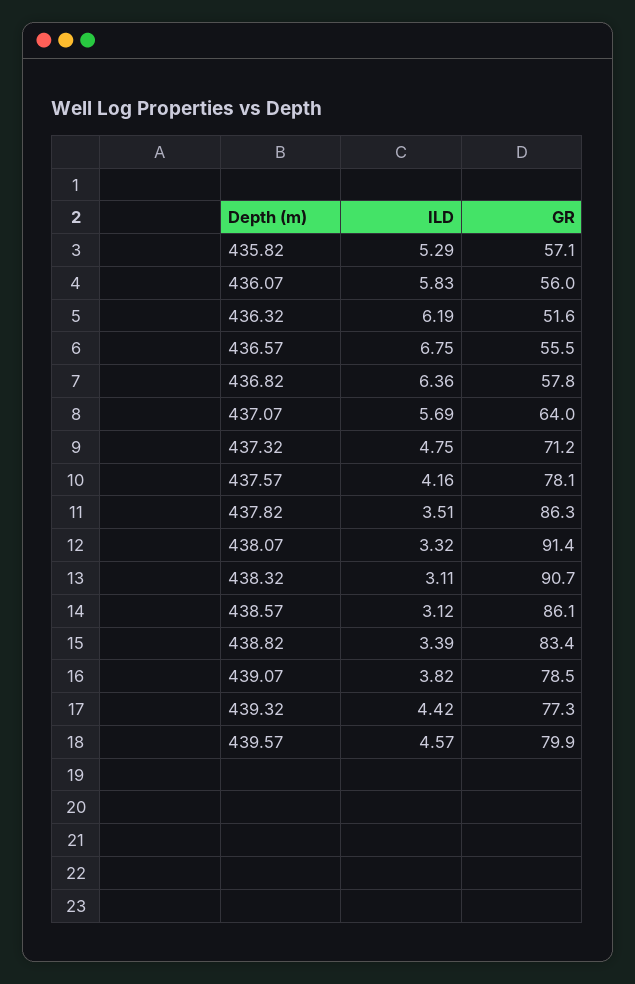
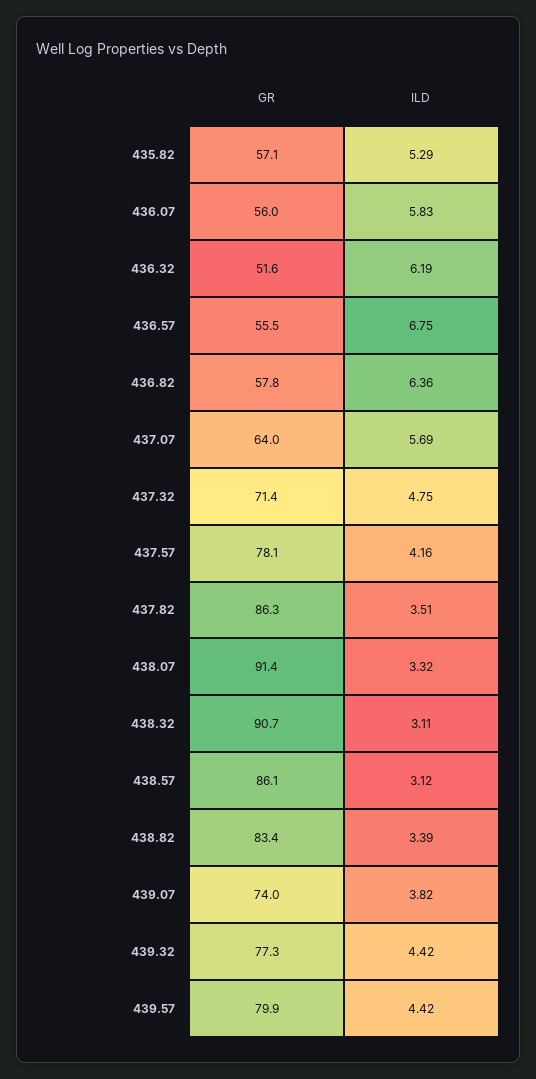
  {
    "ILD": {
      "435.82": 5.29,
      "436.07": 5.83,
      "436.32": 6.19,
      "436.57": 6.75,
      "436.82": 6.36,
      "437.07": 5.69,
      "437.32": 4.75,
      "437.57": 4.16,
      "437.82": 3.51,
      "438.07": 3.32,
      "438.32": 3.11,
      "438.57": 3.12,
      "438.82": 3.39,
      "439.07": 3.82,
      "439.32": 4.42,
-     "439.57": 4.57
+     "439.57": 4.42
    },
    "GR": {
      "435.82": 57.1,
      "436.07": 56,
      "436.32": 51.6,
      "436.57": 55.5,
      "436.82": 57.8,
      "437.07": 64,
-     "437.32": 71.2,
+     "437.32": 71.4,
      "437.57": 78.1,
      "437.82": 86.3,
      "438.07": 91.4,
      "438.32": 90.7,
      "438.57": 86.1,
      "438.82": 83.4,
-     "439.07": 78.5,
+     "439.07": 74,
      "439.32": 77.3,
      "439.57": 79.9
    }
  }

